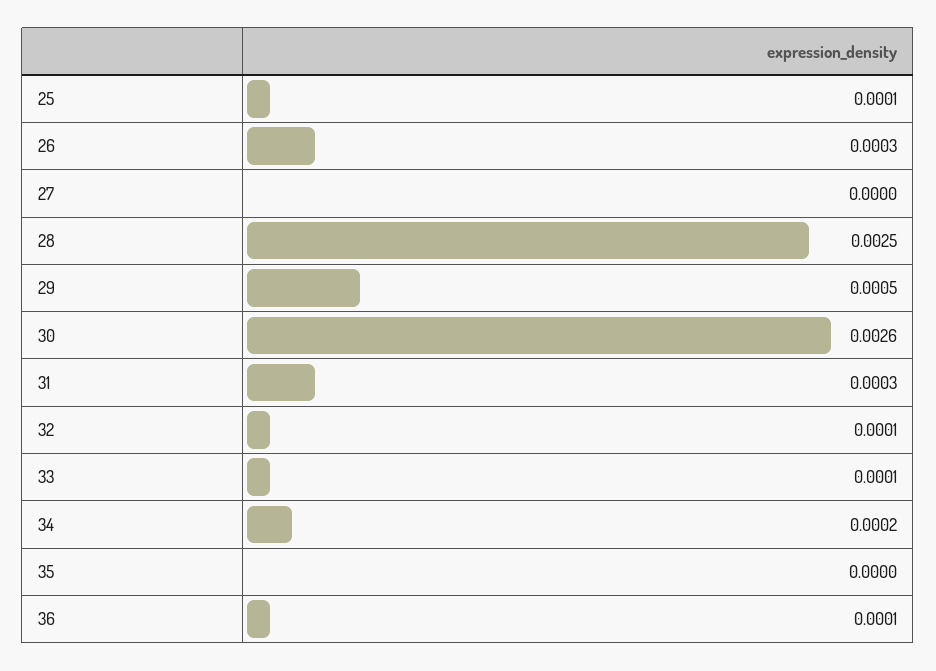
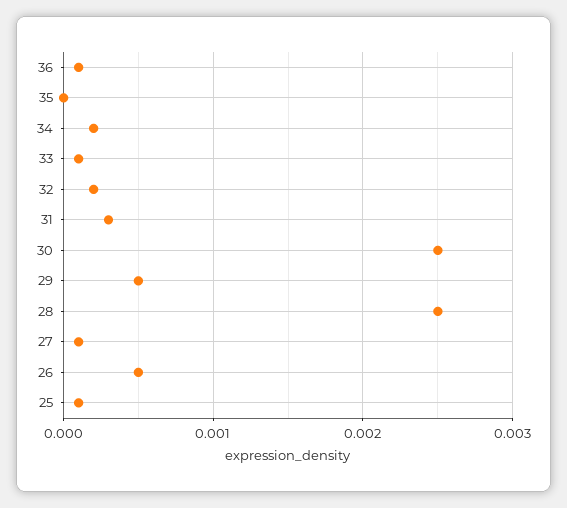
  {
    "25": 0.0001,
-   "26": 0.0003,
+   "26": 0.0005,
-   "27": 0,
+   "27": 0.0001,
    "28": 0.0025,
    "29": 0.0005,
-   "30": 0.0026,
+   "30": 0.0025,
    "31": 0.0003,
-   "32": 0.0001,
+   "32": 0.0002,
    "33": 0.0001,
    "34": 0.0002,
    "35": 0,
    "36": 0.0001
  }

